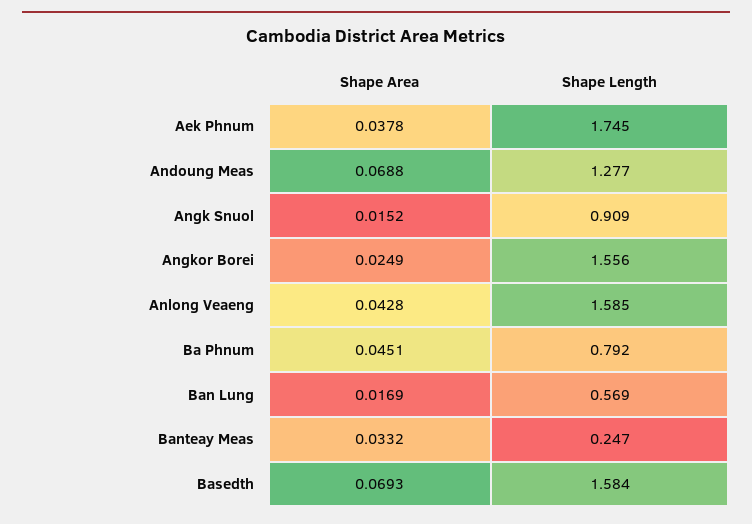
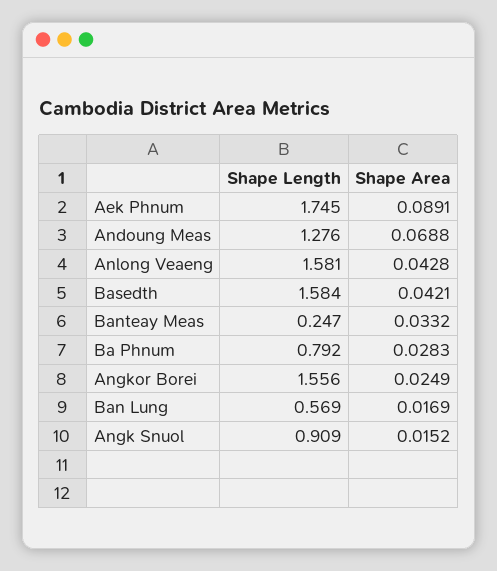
  {
    "Shape Area": {
-     "Aek Phnum": 0.0378,
+     "Aek Phnum": 0.0891,
      "Andoung Meas": 0.0688,
      "Angk Snuol": 0.0152,
      "Angkor Borei": 0.0249,
      "Anlong Veaeng": 0.0428,
-     "Ba Phnum": 0.0451,
+     "Ba Phnum": 0.0283,
      "Ban Lung": 0.0169,
      "Banteay Meas": 0.0332,
-     "Basedth": 0.0693
+     "Basedth": 0.0421
    },
    "Shape Length": {
      "Aek Phnum": 1.745,
-     "Andoung Meas": 1.277,
+     "Andoung Meas": 1.276,
      "Angk Snuol": 0.909,
      "Angkor Borei": 1.556,
-     "Anlong Veaeng": 1.585,
+     "Anlong Veaeng": 1.581,
      "Ba Phnum": 0.792,
      "Ban Lung": 0.569,
      "Banteay Meas": 0.247,
      "Basedth": 1.584
    }
  }

